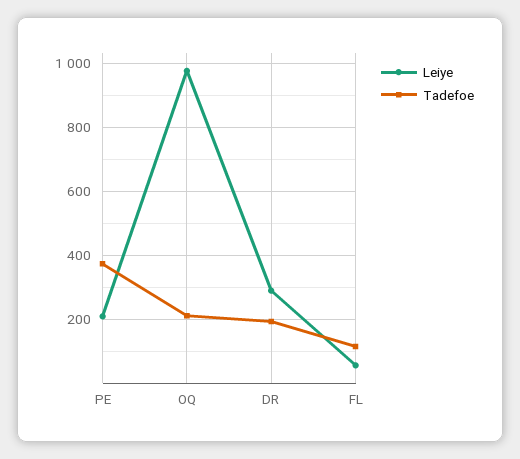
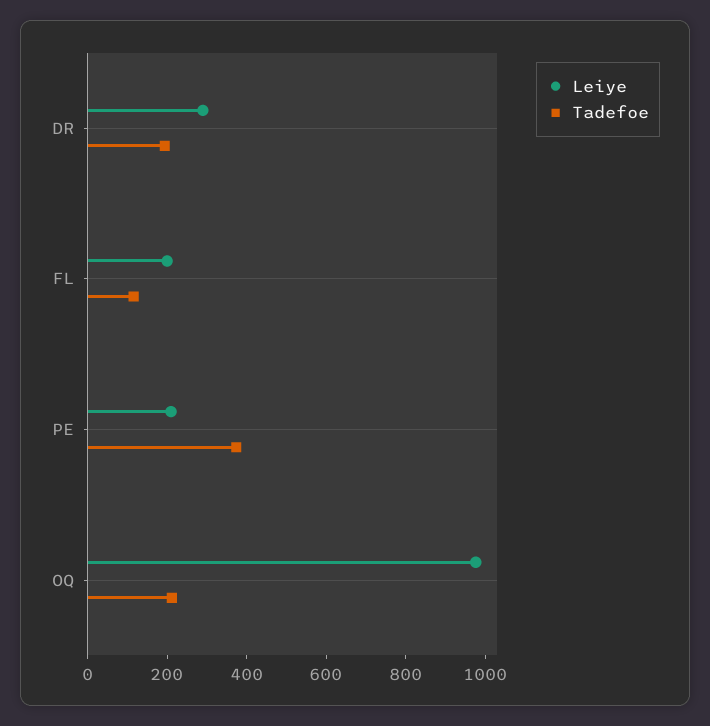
  {
    "Leiye": {
      "PE": 220,
      "OQ": 980,
      "DR": 300,
-     "FL": 60
+     "FL": 200
    },
    "Tadefoe": {
      "PE": 380,
      "OQ": 220,
      "DR": 200,
      "FL": 120
    }
  }

